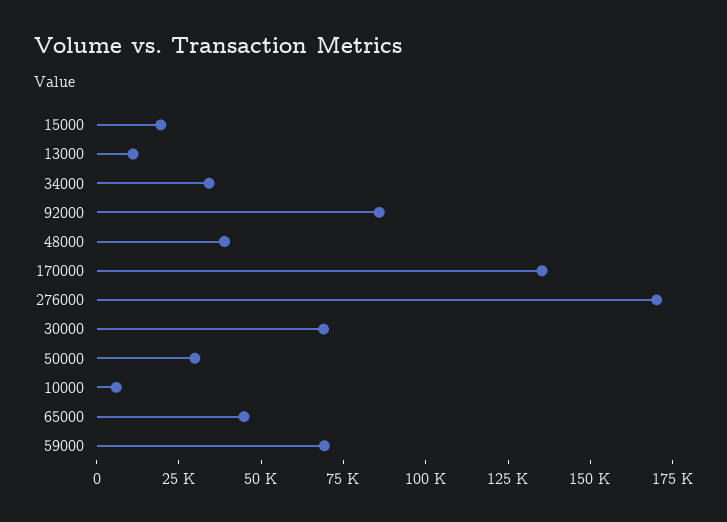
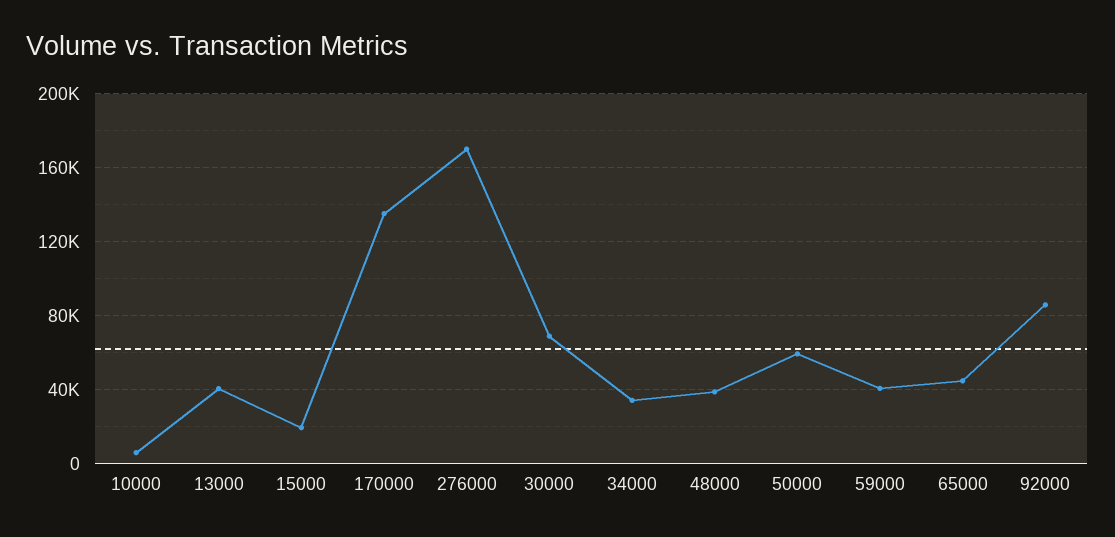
  {
    "15000": 20000,
-   "13000": 10000,
+   "13000": 40000,
    "34000": 35000,
    "92000": 85000,
    "48000": 40000,
    "170000": 135000,
    "276000": 170000,
    "30000": 70000,
-   "50000": 30000,
+   "50000": 60000,
    "10000": 5000,
    "65000": 45000,
-   "59000": 70000
+   "59000": 40000
  }

